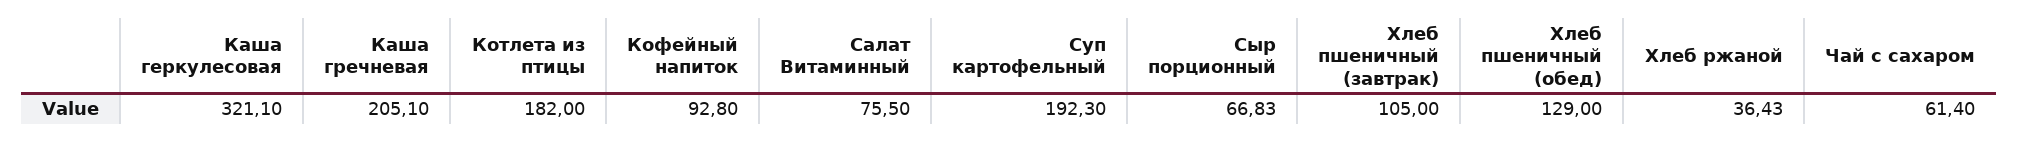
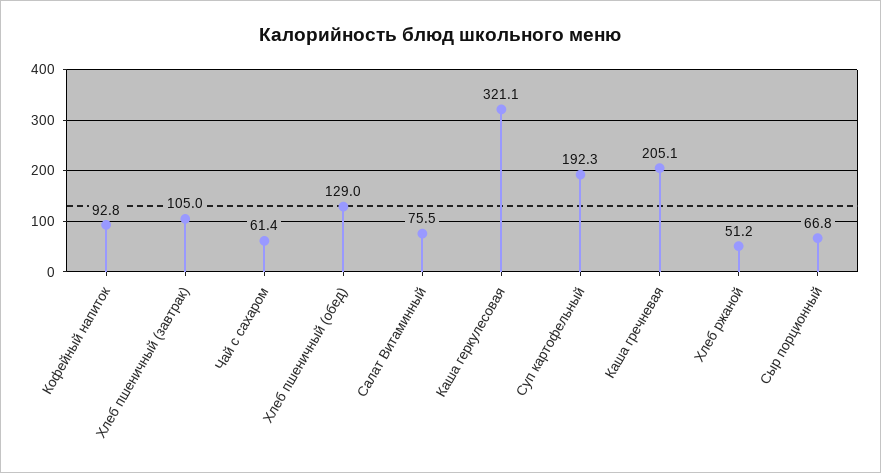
  {
    "Каша геркулесовая": 321.1,
    "Каша гречневая": 205.1,
-   "Котлета из птицы": 182,
    "Кофейный напиток": 92.8,
    "Салат Витаминный": 75.5,
    "Суп картофельный": 192.3,
    "Сыр порционный": 66.83,
    "Хлеб пшеничный (завтрак)": 105,
    "Хлеб пшеничный (обед)": 129,
-   "Хлеб ржаной": 36.43,
+   "Хлеб ржаной": 51.2,
    "Чай с сахаром": 61.4
  }

